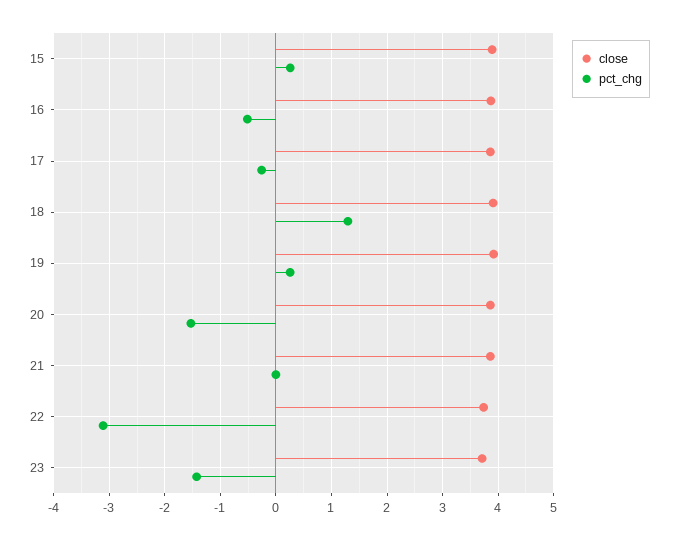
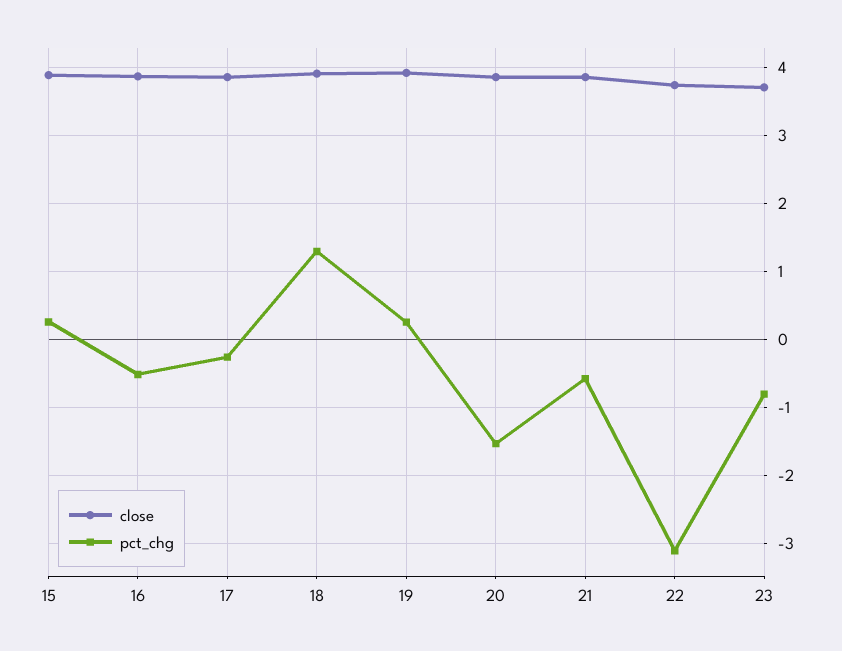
  {
    "close": {
      "15": 3.9,
      "16": 3.9,
      "17": 3.9,
      "18": 3.9,
      "19": 3.9,
      "20": 3.9,
      "21": 3.9,
      "22": 3.7,
      "23": 3.7
    },
    "pct_chg": {
      "15": 0.3,
      "16": -0.5,
      "17": -0.3,
      "18": 1.3,
      "19": 0.3,
      "20": -1.5,
-     "21": 0,
+     "21": -0.6,
      "22": -3.1,
-     "23": -1.4
+     "23": -0.8
    }
  }

